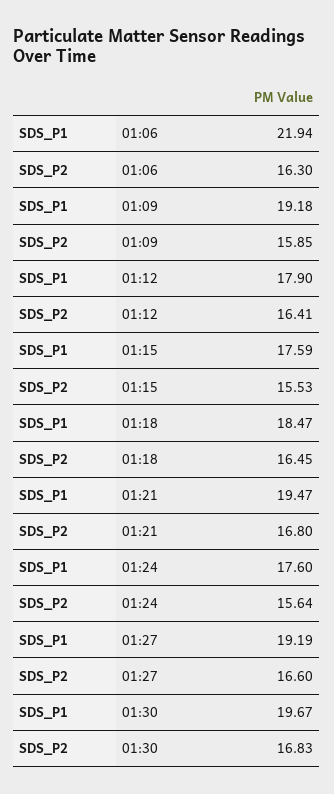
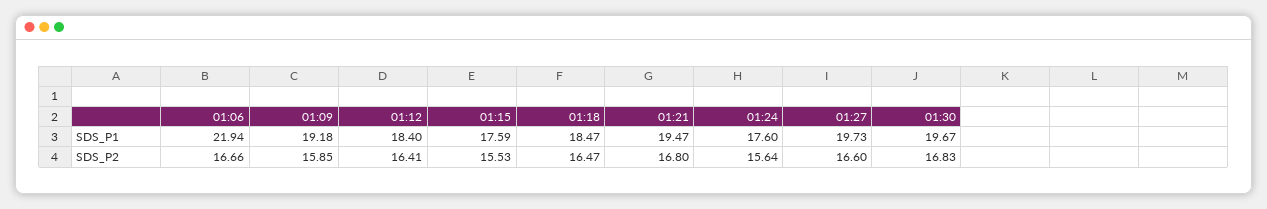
  {
    "SDS_P1": {
      "01:06": 21.94,
      "01:09": 19.18,
-     "01:12": 17.9,
+     "01:12": 18.4,
      "01:15": 17.59,
      "01:18": 18.47,
      "01:21": 19.47,
      "01:24": 17.6,
-     "01:27": 19.19,
+     "01:27": 19.73,
      "01:30": 19.67
    },
    "SDS_P2": {
-     "01:06": 16.3,
+     "01:06": 16.66,
      "01:09": 15.85,
      "01:12": 16.41,
      "01:15": 15.53,
-     "01:18": 16.45,
+     "01:18": 16.47,
      "01:21": 16.8,
      "01:24": 15.64,
      "01:27": 16.6,
      "01:30": 16.83
    }
  }

